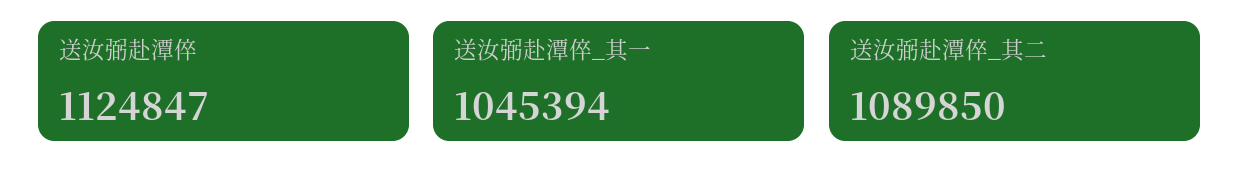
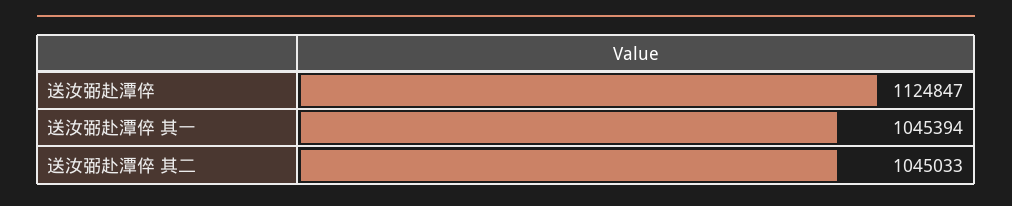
  {
    "送汝弼赴潭倅": 1124847,
    "送汝弼赴潭倅_其一": 1045394,
-   "送汝弼赴潭倅_其二": 1089850
+   "送汝弼赴潭倅_其二": 1045033
  }

